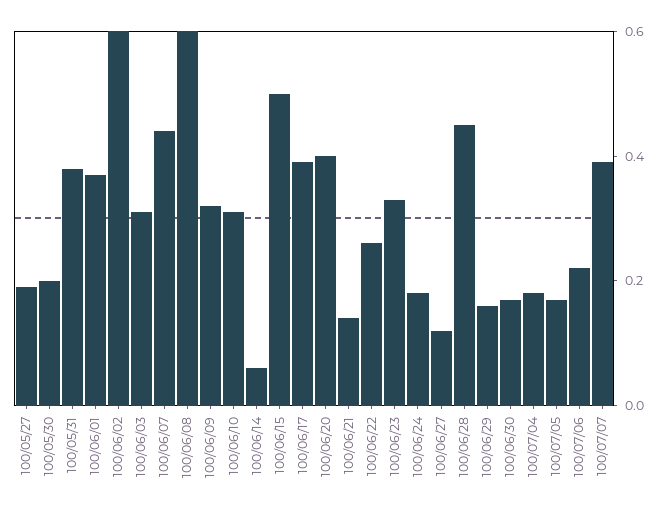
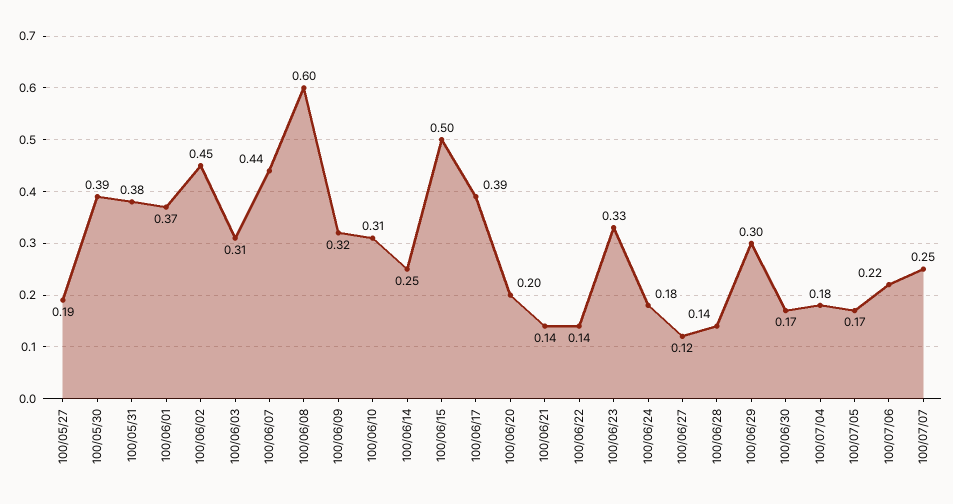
  {
    "100/05/27": 0.19,
-   "100/05/30": 0.2,
+   "100/05/30": 0.39,
    "100/05/31": 0.38,
    "100/06/01": 0.37,
-   "100/06/02": 0.6,
+   "100/06/02": 0.45,
    "100/06/03": 0.31,
    "100/06/07": 0.44,
    "100/06/08": 0.6,
    "100/06/09": 0.32,
    "100/06/10": 0.31,
-   "100/06/14": 0.05,
+   "100/06/14": 0.25,
    "100/06/15": 0.5,
    "100/06/17": 0.39,
-   "100/06/20": 0.4,
+   "100/06/20": 0.2,
    "100/06/21": 0.14,
-   "100/06/22": 0.25,
+   "100/06/22": 0.14,
    "100/06/23": 0.33,
    "100/06/24": 0.18,
    "100/06/27": 0.12,
-   "100/06/28": 0.45,
+   "100/06/28": 0.14,
-   "100/06/29": 0.15,
+   "100/06/29": 0.3,
    "100/06/30": 0.17,
    "100/07/04": 0.18,
    "100/07/05": 0.17,
    "100/07/06": 0.22,
-   "100/07/07": 0.4
+   "100/07/07": 0.25
  }

